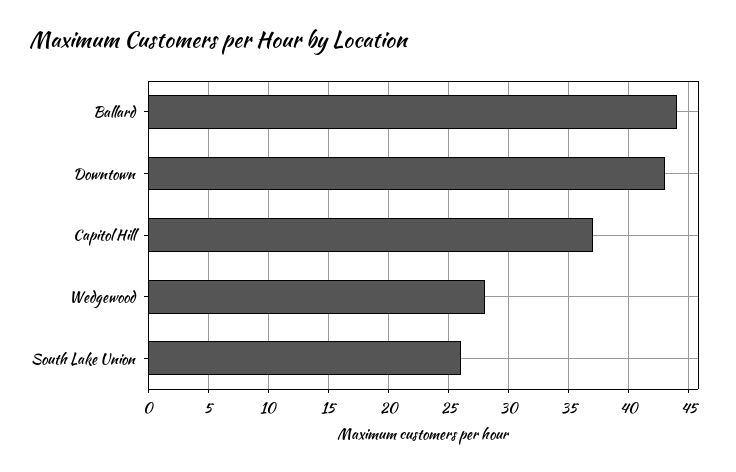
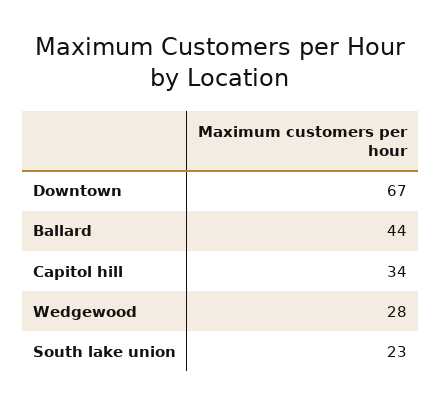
  {
    "Ballard": 44,
-   "Downtown": 43,
+   "Downtown": 67,
-   "Capitol Hill": 37,
+   "Capitol Hill": 34,
    "Wedgewood": 28,
-   "South Lake Union": 26
+   "South Lake Union": 23
  }

